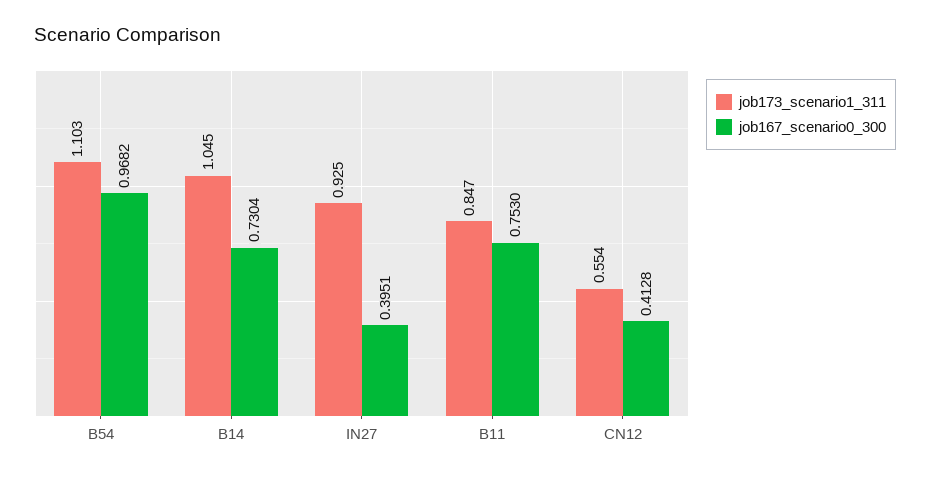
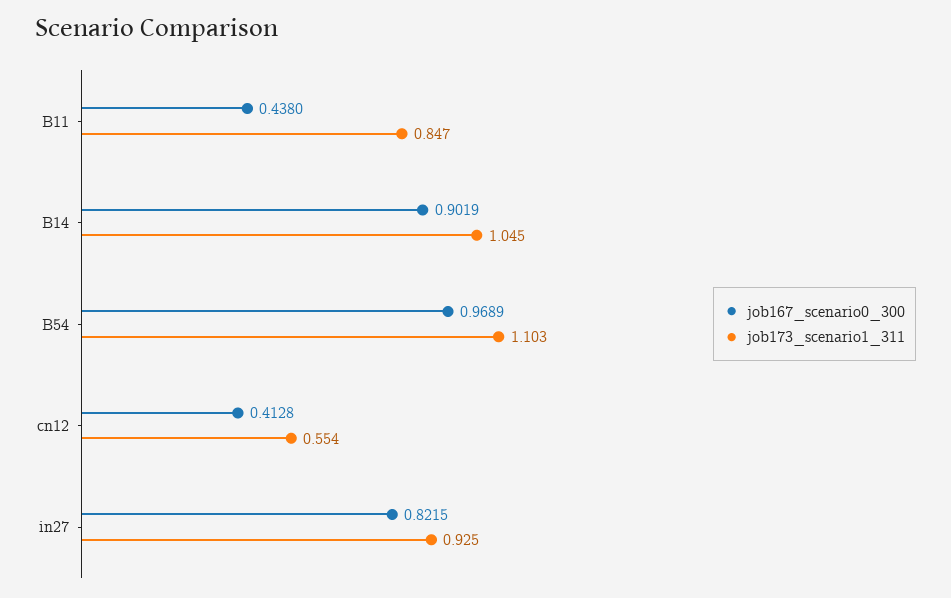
  {
    "job173_scenario1_311": {
      "B54": 1.103,
      "B14": 1.045,
      "IN27": 0.925,
      "B11": 0.847,
      "CN12": 0.554
    },
    "job167_scenario0_300": {
-     "B54": 0.9682,
+     "B54": 0.9689,
-     "B14": 0.7304,
+     "B14": 0.9019,
-     "IN27": 0.3951,
+     "IN27": 0.8215,
-     "B11": 0.753,
+     "B11": 0.438,
      "CN12": 0.4128
    }
  }

